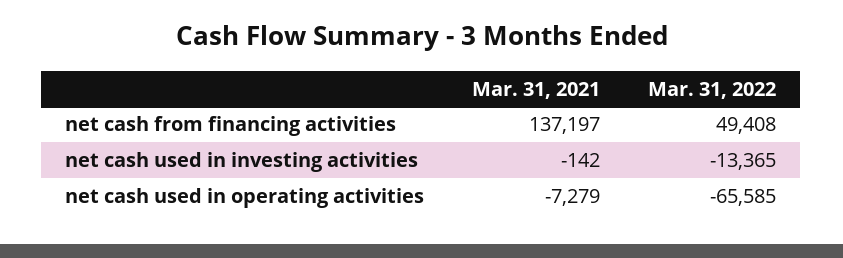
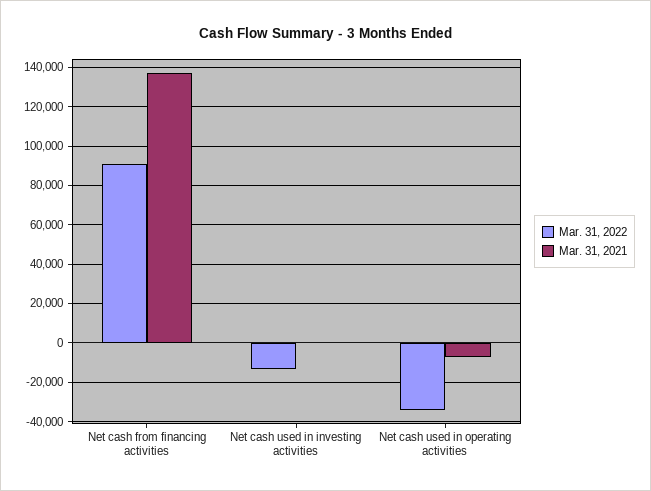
  {
    "Mar. 31, 2021": {
      "net cash from financing activities": 137197,
      "net cash used in investing activities": -142,
      "net cash used in operating activities": -7279
    },
    "Mar. 31, 2022": {
-     "net cash from financing activities": 49408,
+     "net cash from financing activities": 90000,
      "net cash used in investing activities": -13365,
-     "net cash used in operating activities": -65585
+     "net cash used in operating activities": -35000
    }
  }

